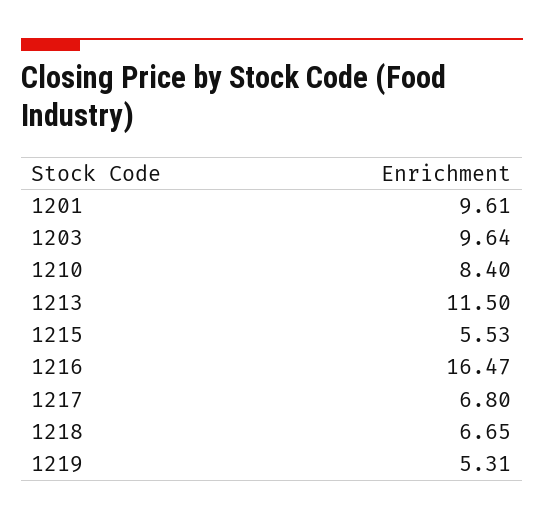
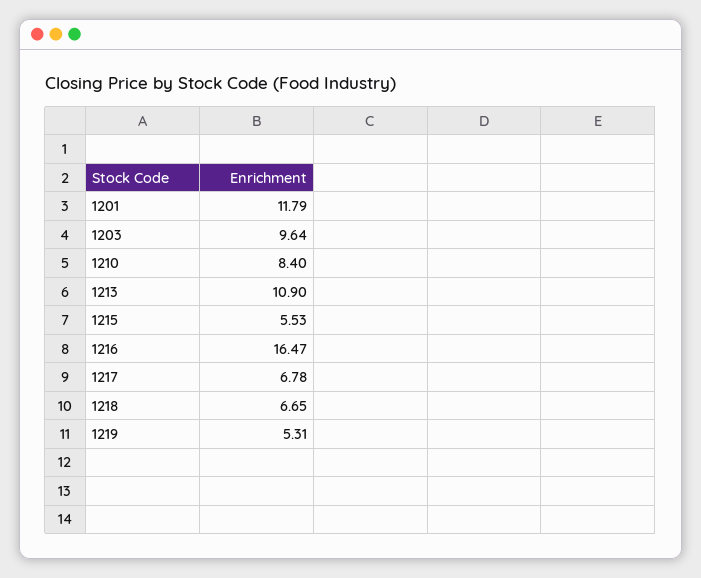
  {
-   "1201": 9.61,
+   "1201": 11.79,
    "1203": 9.64,
    "1210": 8.4,
-   "1213": 11.5,
+   "1213": 10.9,
    "1215": 5.53,
    "1216": 16.47,
-   "1217": 6.8,
+   "1217": 6.78,
    "1218": 6.65,
    "1219": 5.31
  }

